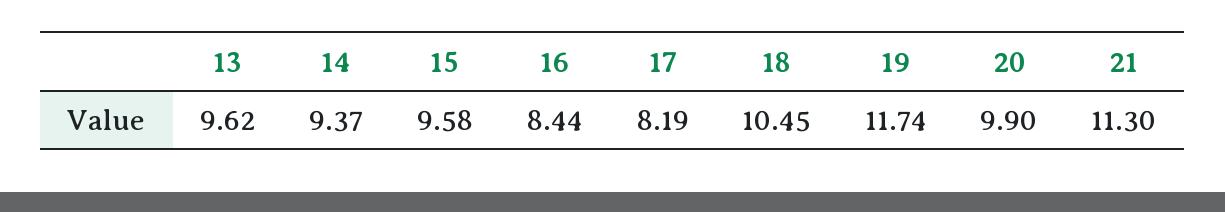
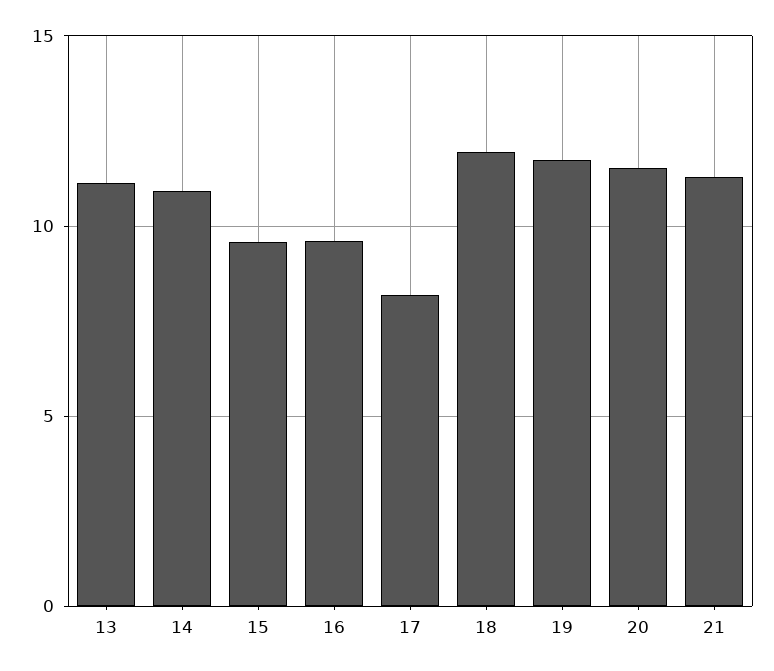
  {
-   "13": 9.62,
+   "13": 11,
-   "14": 9.37,
+   "14": 11,
    "15": 9.58,
-   "16": 8.44,
+   "16": 9.5,
    "17": 8.19,
-   "18": 10.45,
+   "18": 12,
    "19": 11.74,
-   "20": 9.9,
+   "20": 11.5,
    "21": 11.3
  }

